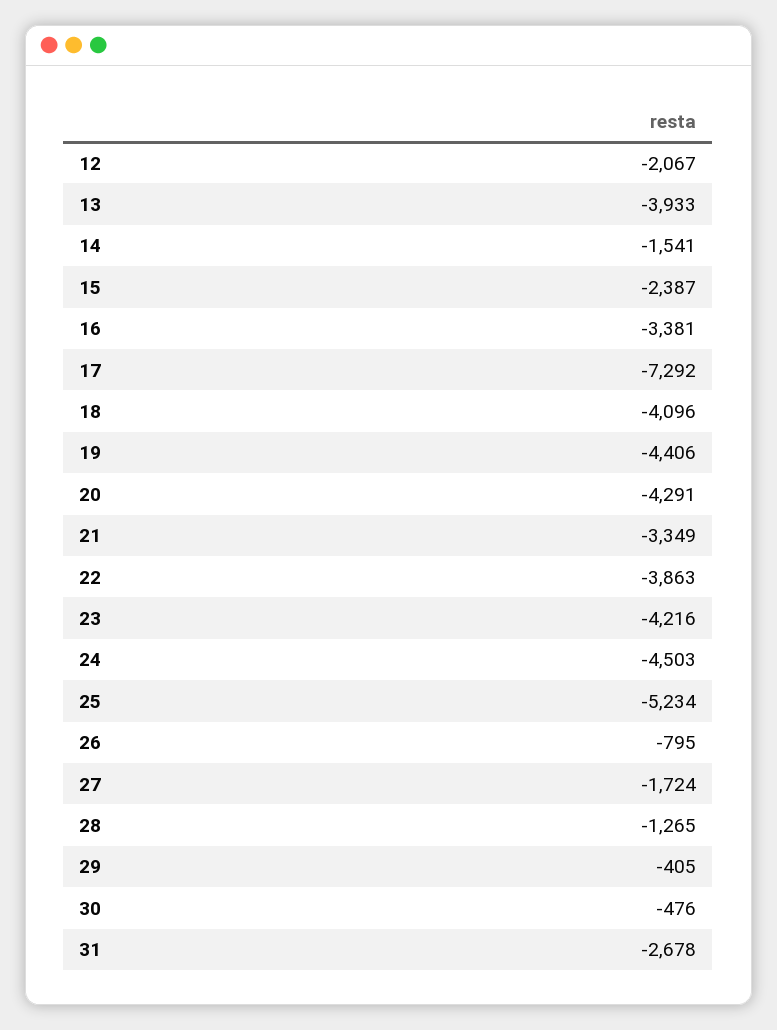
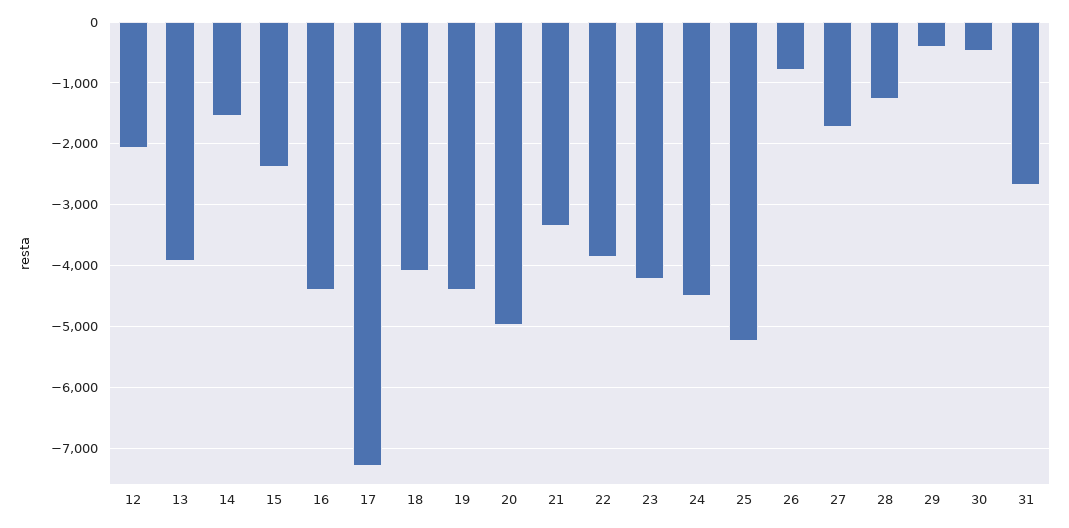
  {
    "12": -2067,
    "13": -3933,
    "14": -1541,
    "15": -2387,
-   "16": -3381,
+   "16": -4400,
    "17": -7292,
    "18": -4096,
    "19": -4406,
-   "20": -4291,
+   "20": -5000,
    "21": -3349,
    "22": -3863,
    "23": -4216,
    "24": -4503,
    "25": -5234,
    "26": -795,
    "27": -1724,
    "28": -1265,
    "29": -405,
    "30": -476,
    "31": -2678
  }

